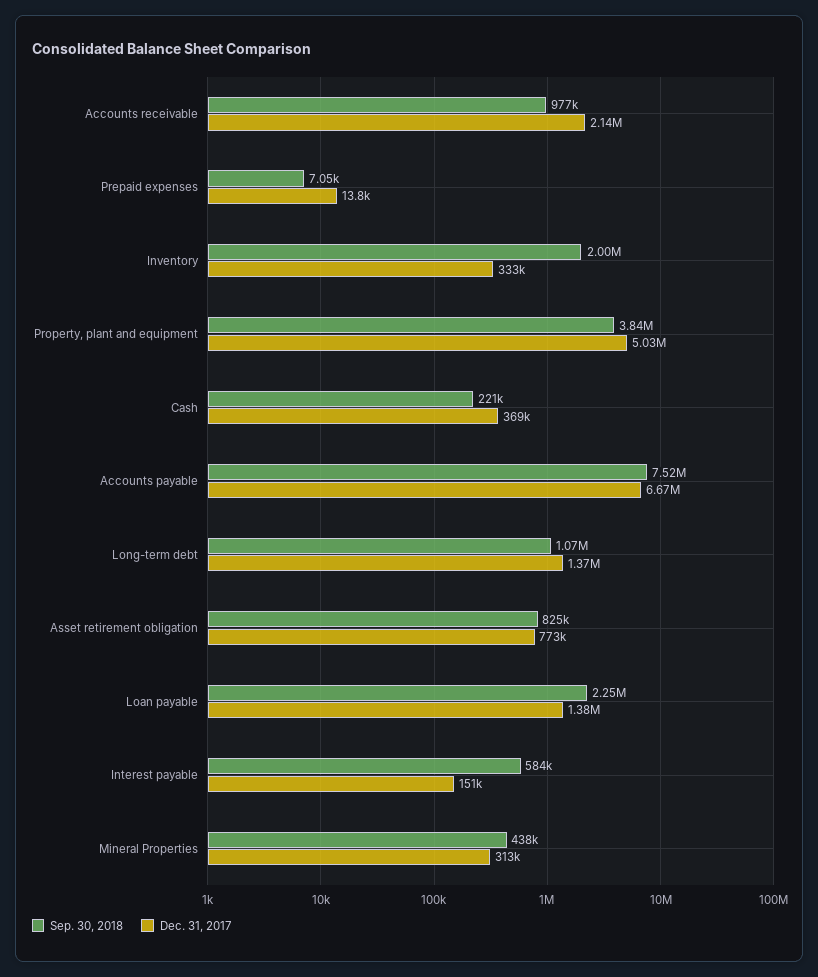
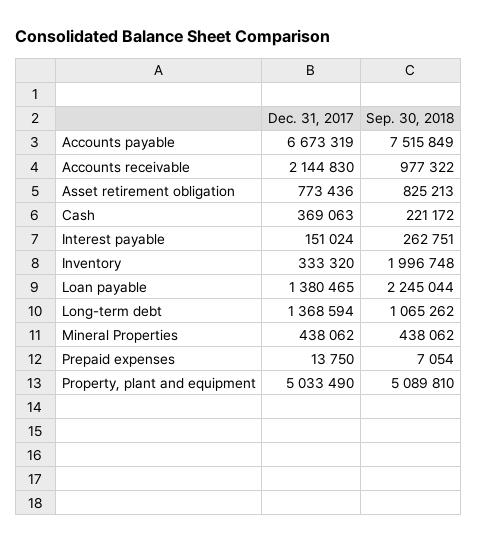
  {
    "Sep. 30, 2018": {
      "Accounts receivable": 977322,
      "Prepaid expenses": 7054,
      "Inventory": 1996748,
-     "Property, plant and equipment": 3840000,
+     "Property, plant and equipment": 5089810,
      "Cash": 221172,
      "Accounts payable": 7515849,
      "Long-term debt": 1065262,
      "Asset retirement obligation": 825213,
      "Loan payable": 2245044,
-     "Interest payable": 584000,
+     "Interest payable": 262751,
      "Mineral Properties": 438062
    },
    "Dec. 31, 2017": {
      "Accounts receivable": 2144830,
      "Prepaid expenses": 13750,
      "Inventory": 333320,
      "Property, plant and equipment": 5033490,
      "Cash": 369063,
      "Accounts payable": 6673319,
      "Long-term debt": 1368594,
      "Asset retirement obligation": 773436,
      "Loan payable": 1380465,
      "Interest payable": 151024,
-     "Mineral Properties": 313000
+     "Mineral Properties": 438062
    }
  }

